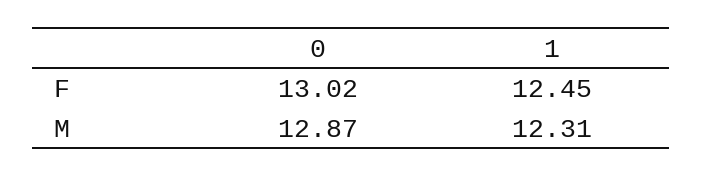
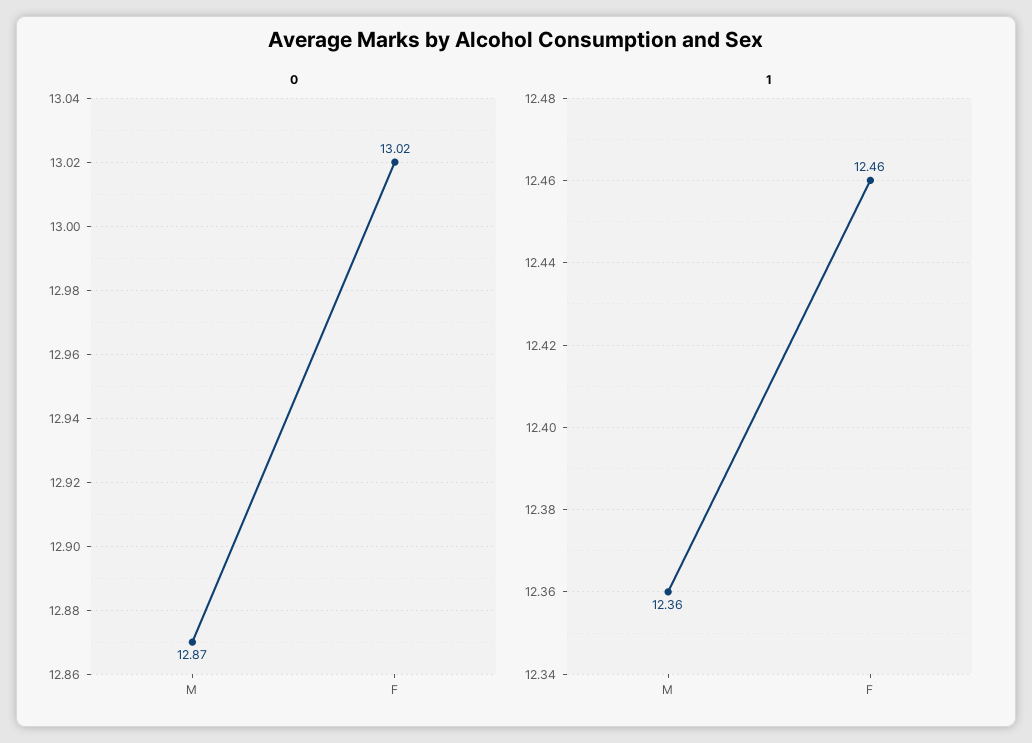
  {
    "0": {
      "F": 13.02,
      "M": 12.87
    },
    "1": {
-     "F": 12.45,
+     "F": 12.46,
-     "M": 12.31
+     "M": 12.36
    }
  }

